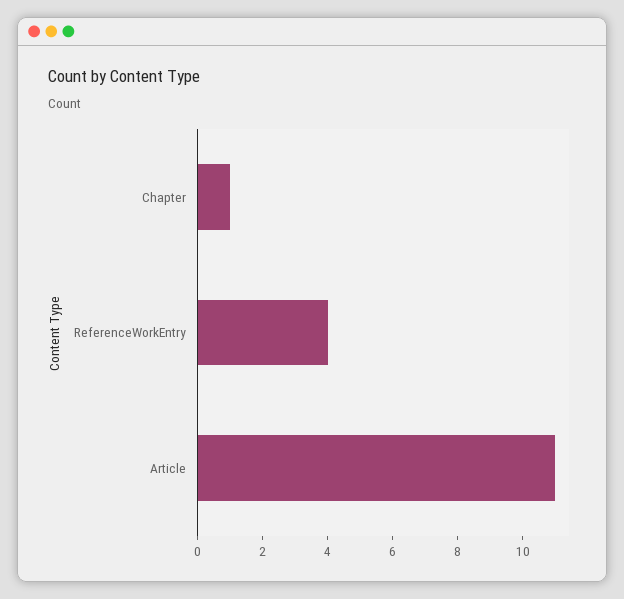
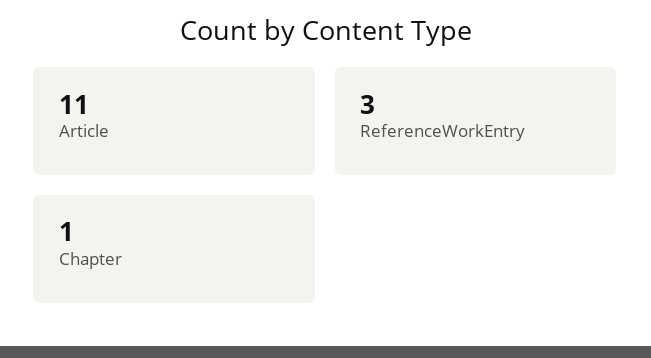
  {
    "Chapter": 1,
-   "ReferenceWorkEntry": 4,
+   "ReferenceWorkEntry": 3,
    "Article": 11
  }

